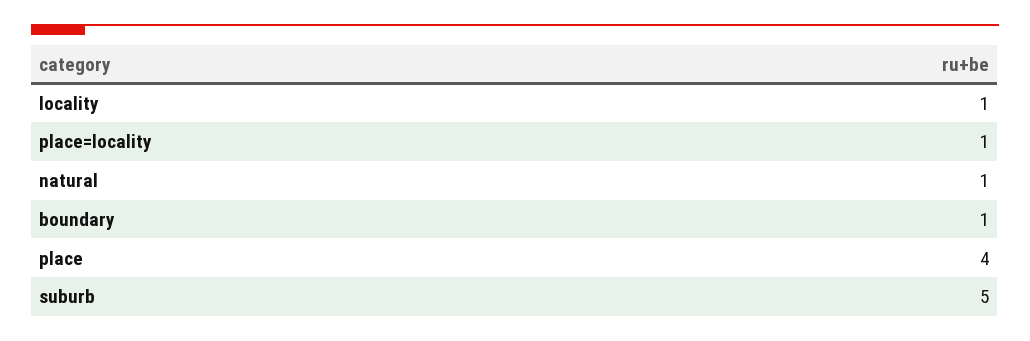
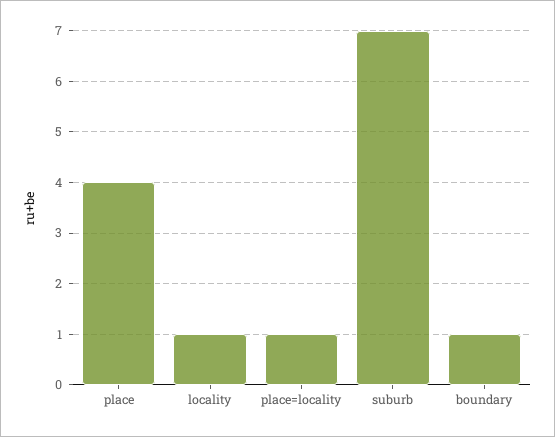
  {
    "locality": 1,
    "place=locality": 1,
-   "natural": 1,
    "boundary": 1,
    "place": 4,
-   "suburb": 5
+   "suburb": 7
  }

